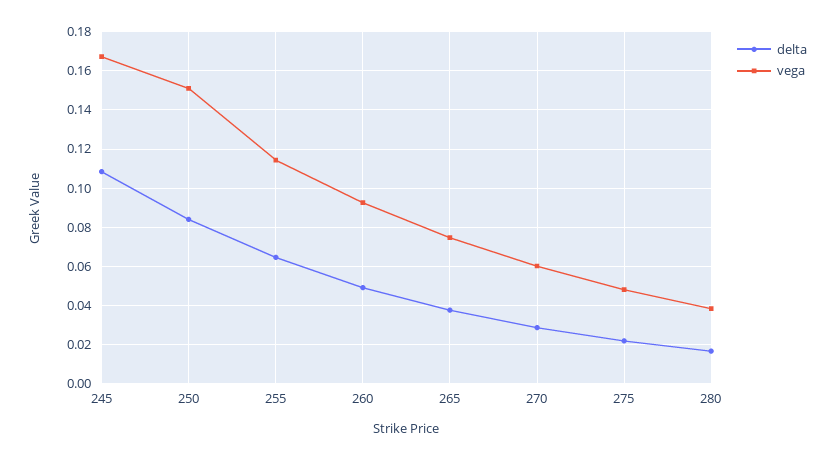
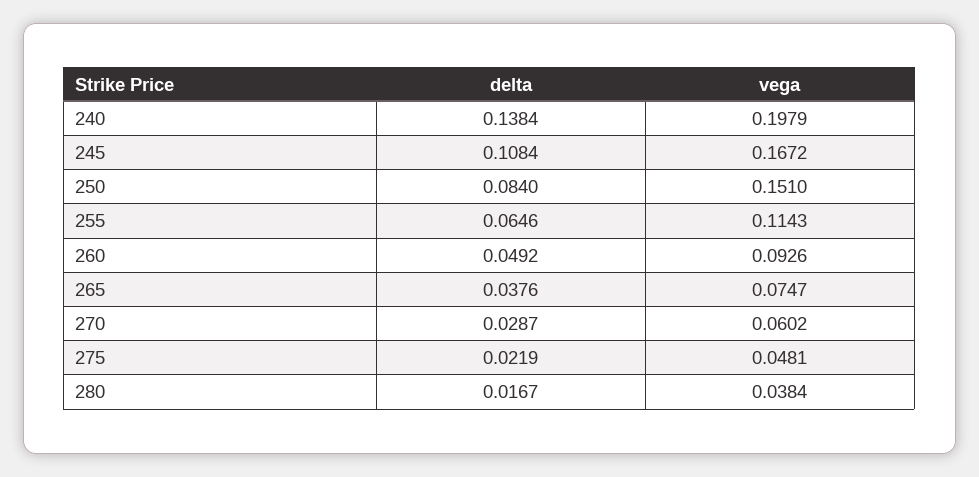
  {
    "delta": {
      "245": 0.1084,
      "250": 0.084,
      "255": 0.0646,
      "260": 0.0492,
      "265": 0.0376,
      "270": 0.0287,
      "275": 0.0219,
-     "280": 0.0167
+     "280": 0.0167,
+     "240": 0.1384
    },
    "vega": {
      "245": 0.1672,
      "250": 0.151,
      "255": 0.1143,
      "260": 0.0926,
      "265": 0.0747,
      "270": 0.0602,
      "275": 0.0481,
-     "280": 0.0384
+     "280": 0.0384,
+     "240": 0.1979
    }
  }

